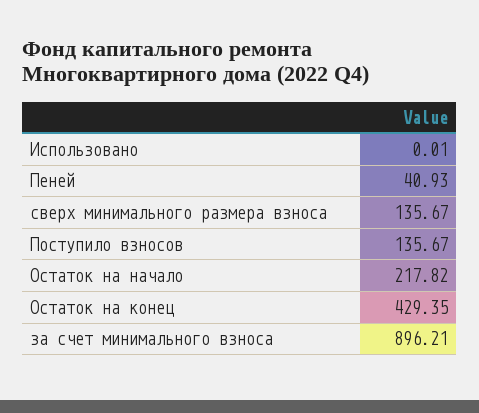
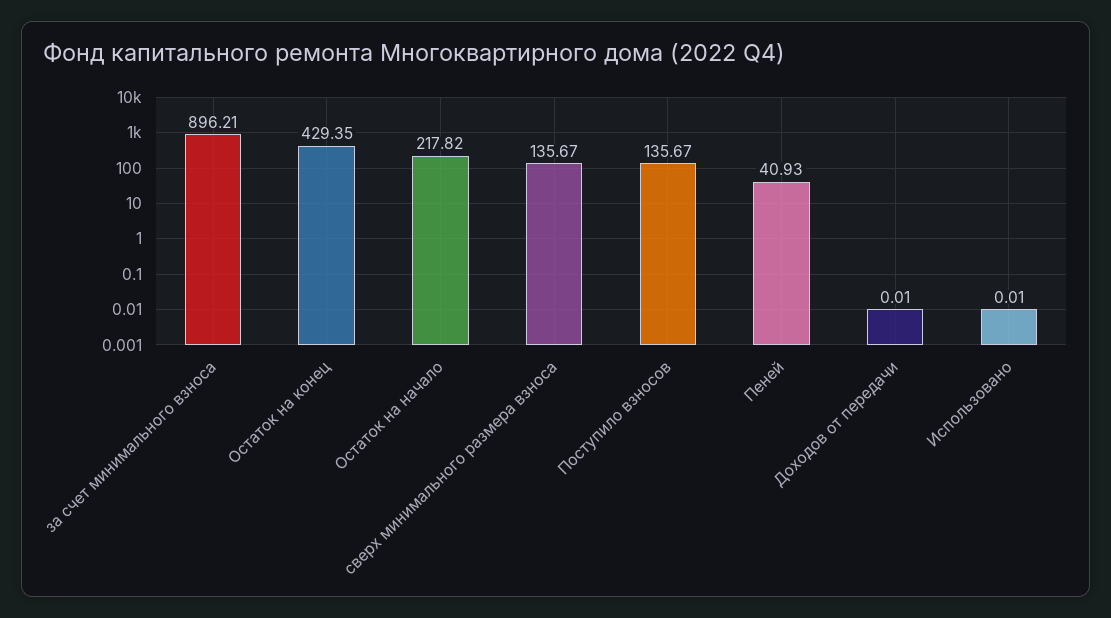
  {
    "Использовано": 0.01,
    "Пеней": 40.93,
    "сверх минимального размера взноса": 135.67,
    "Поступило взносов": 135.67,
    "Остаток на начало": 217.82,
    "Остаток на конец": 429.35,
-   "за счет минимального взноса": 896.21
+   "за счет минимального взноса": 896.21,
+   "Доходов от передачи": 0.01
  }

